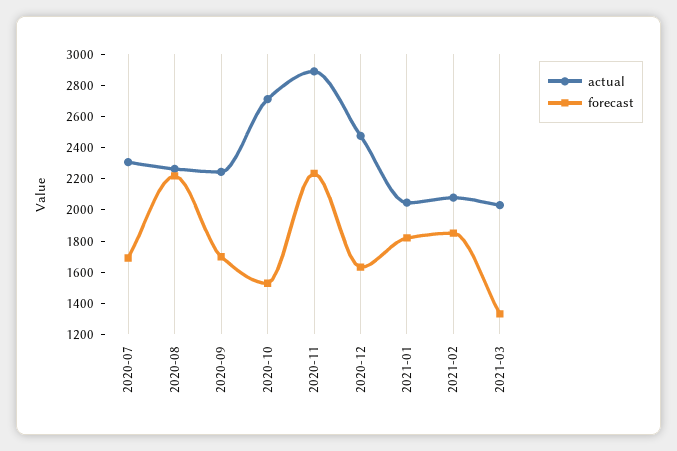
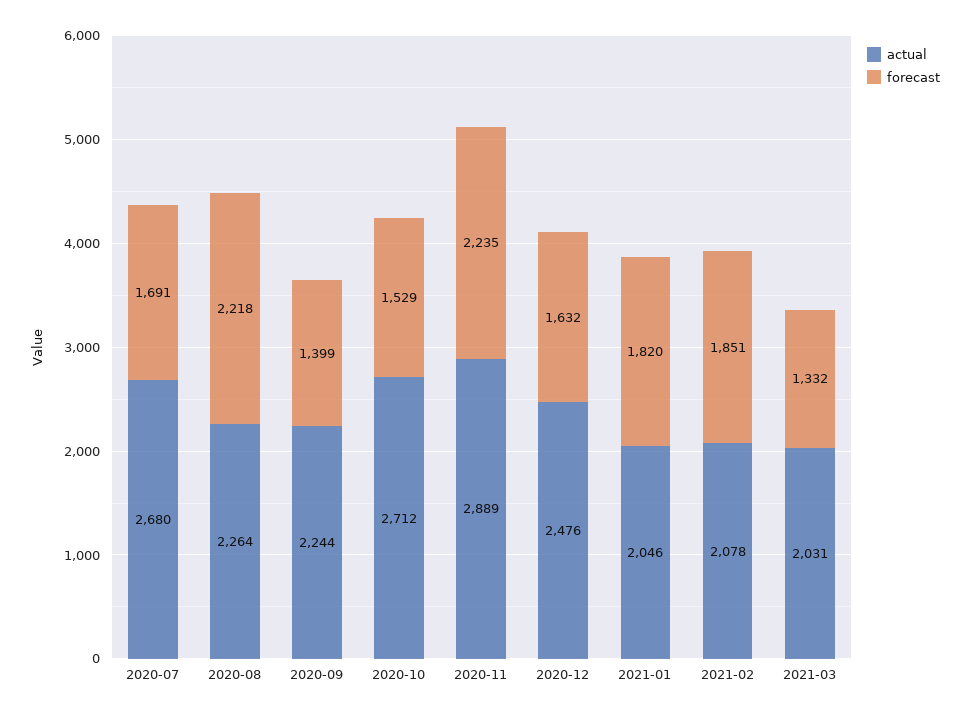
  {
    "actual": {
-     "2020-07": 2300,
+     "2020-07": 2680,
      "2020-08": 2264,
      "2020-09": 2244,
      "2020-10": 2712,
      "2020-11": 2889,
      "2020-12": 2476,
      "2021-01": 2046,
      "2021-02": 2078,
      "2021-03": 2031
    },
    "forecast": {
      "2020-07": 1691,
      "2020-08": 2218,
-     "2020-09": 1700,
+     "2020-09": 1399,
      "2020-10": 1529,
      "2020-11": 2235,
      "2020-12": 1632,
      "2021-01": 1820,
      "2021-02": 1851,
      "2021-03": 1332
    }
  }

